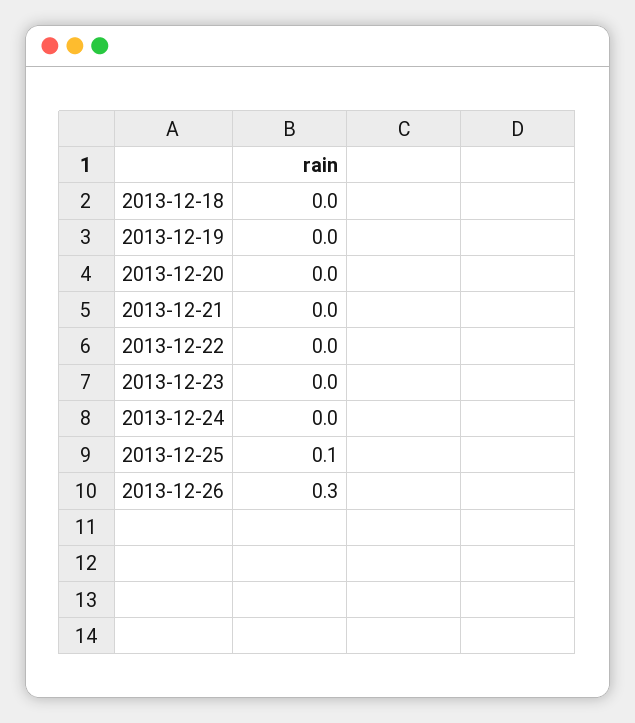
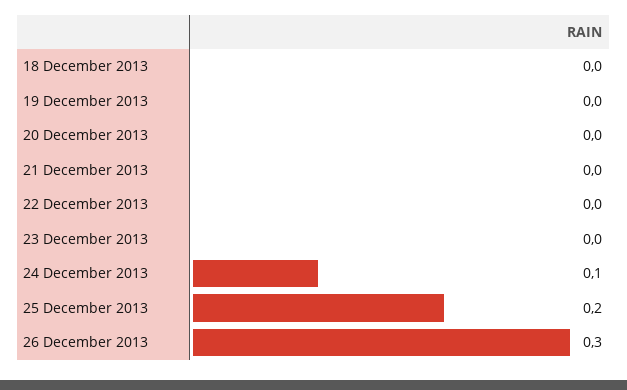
  {
    "2013-12-18": 0,
    "2013-12-19": 0,
    "2013-12-20": 0,
    "2013-12-21": 0,
    "2013-12-22": 0,
    "2013-12-23": 0,
-   "2013-12-24": 0,
+   "2013-12-24": 0.1,
-   "2013-12-25": 0.1,
+   "2013-12-25": 0.2,
    "2013-12-26": 0.3
  }

